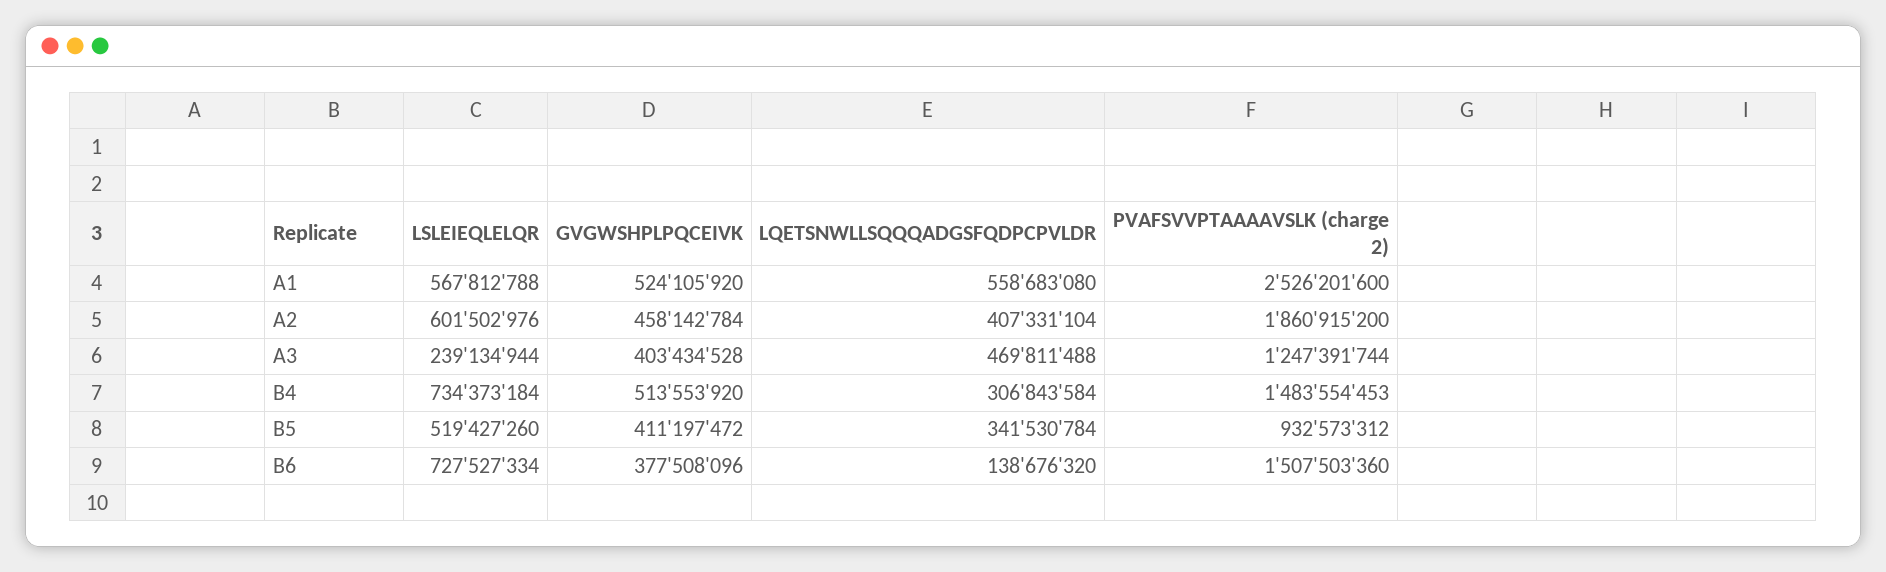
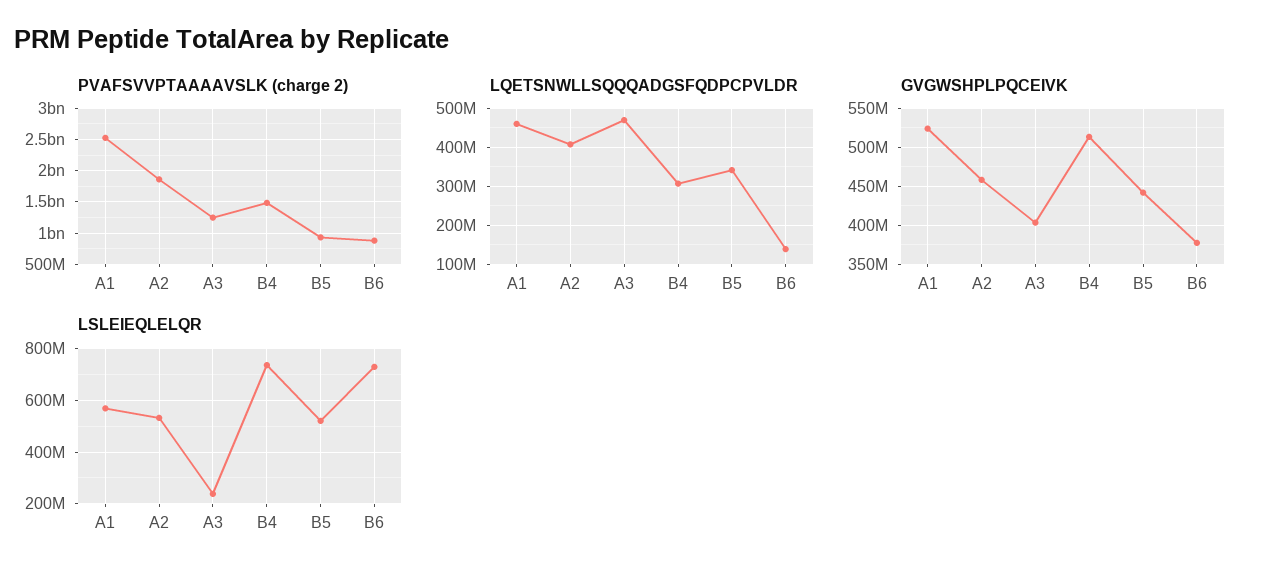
  {
    "LSLEIEQLELQR": {
      "A1": 567812788,
-     "A2": 601502976,
+     "A2": 525000000,
      "A3": 239134944,
      "B4": 734373184,
      "B5": 519427260,
      "B6": 727527334
    },
    "GVGWSHPLPQCEIVK": {
      "A1": 524105920,
      "A2": 458142784,
      "A3": 403434528,
      "B4": 513553920,
-     "B5": 411197472,
+     "B5": 440000000,
      "B6": 377508096
    },
    "LQETSNWLLSQQQADGSFQDPCPVLDR": {
-     "A1": 558683080,
+     "A1": 460000000,
      "A2": 407331104,
      "A3": 469811488,
      "B4": 306843584,
      "B5": 341530784,
      "B6": 138676320
    },
    "PVAFSVVPTAAAAVSLK (charge 2)": {
      "A1": 2526201600,
      "A2": 1860915200,
      "A3": 1247391744,
      "B4": 1483554453,
      "B5": 932573312,
-     "B6": 1507503360
+     "B6": 900000000
    }
  }

